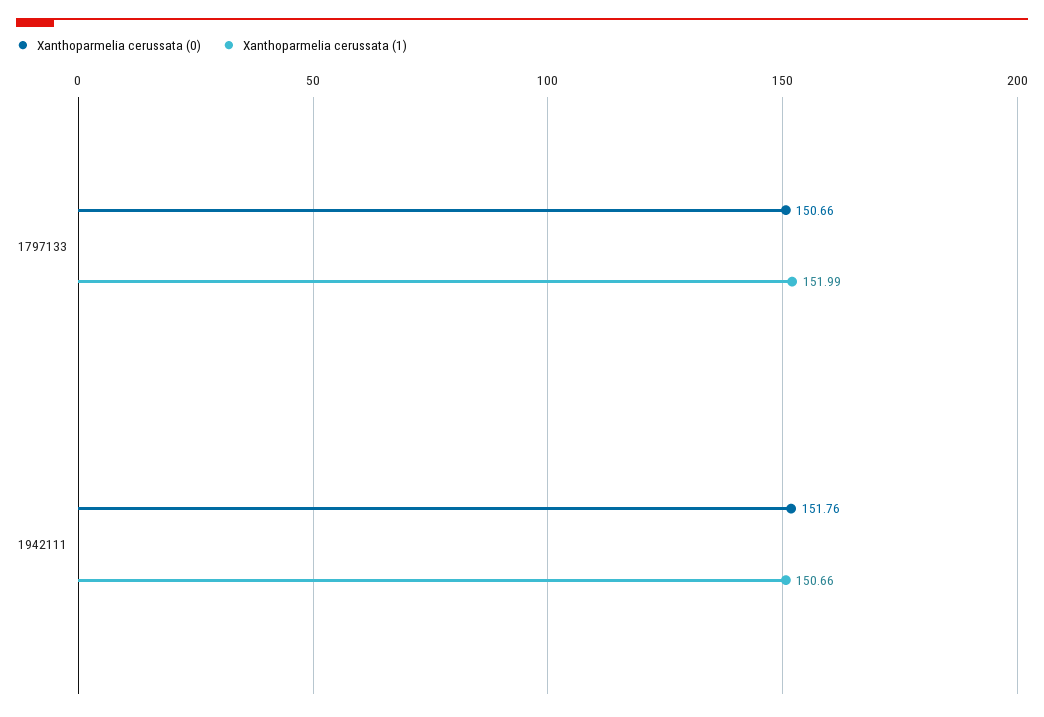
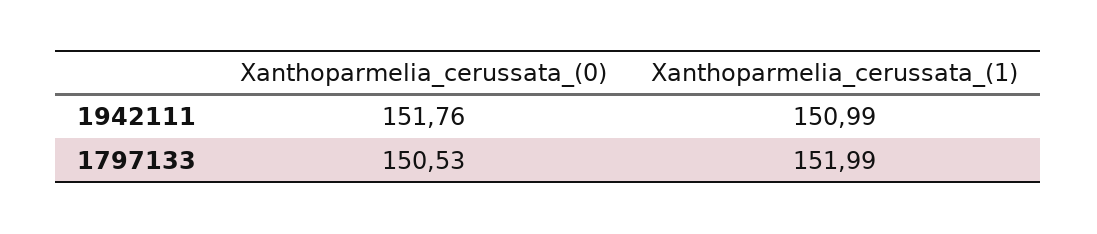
  {
    "Xanthoparmelia cerussata (0)": {
-     "1797133": 150.66,
+     "1797133": 150.53,
      "1942111": 151.76
    },
    "Xanthoparmelia cerussata (1)": {
      "1797133": 151.99,
-     "1942111": 150.66
+     "1942111": 150.99
    }
  }

